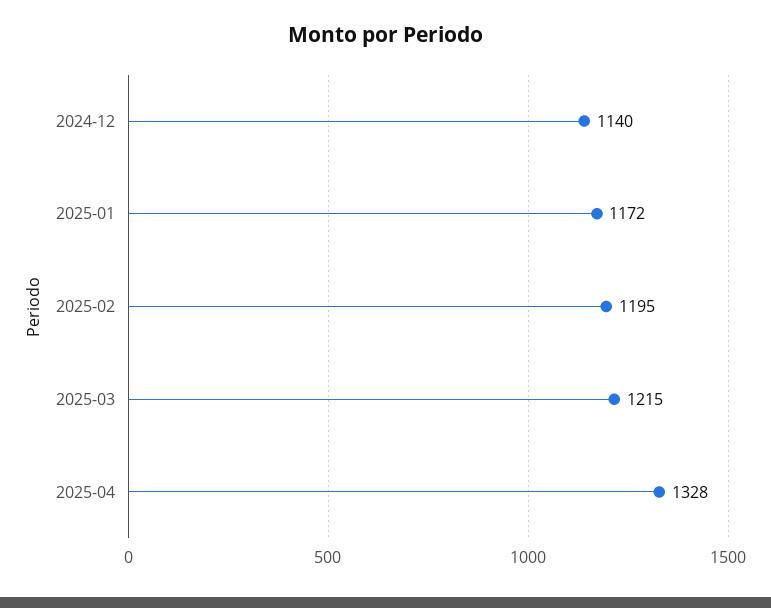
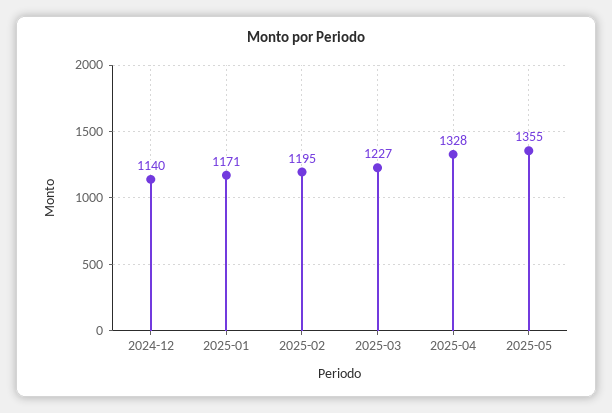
  {
    "2024-12": 1140,
-   "2025-01": 1172,
+   "2025-01": 1171,
    "2025-02": 1195,
-   "2025-03": 1215,
+   "2025-03": 1227,
-   "2025-04": 1328
+   "2025-04": 1328,
+   "2025-05": 1355
  }

